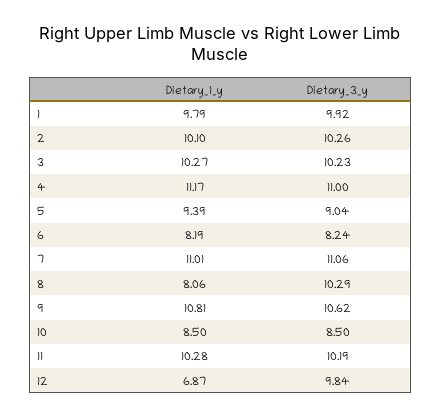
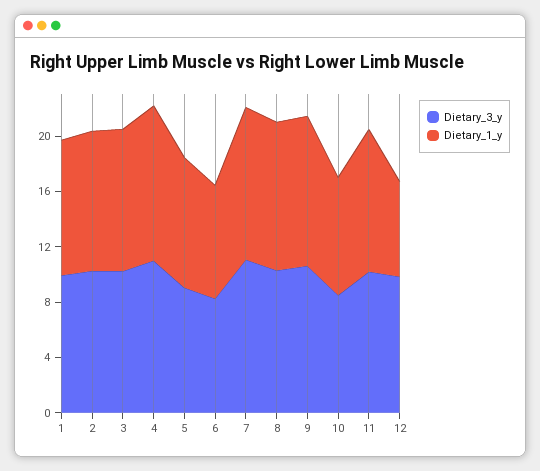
  {
    "Dietary_1_y": {
      "1": 9.79,
      "2": 10.1,
      "3": 10.27,
      "4": 11.17,
      "5": 9.39,
      "6": 8.19,
      "7": 11.01,
-     "8": 8.06,
+     "8": 11,
      "9": 10.81,
      "10": 8.5,
      "11": 10.28,
      "12": 6.87
    },
    "Dietary_3_y": {
      "1": 9.92,
      "2": 10.26,
      "3": 10.23,
      "4": 11,
      "5": 9.04,
      "6": 8.24,
      "7": 11.06,
      "8": 10.29,
      "9": 10.62,
      "10": 8.5,
      "11": 10.19,
      "12": 9.84
    }
  }

